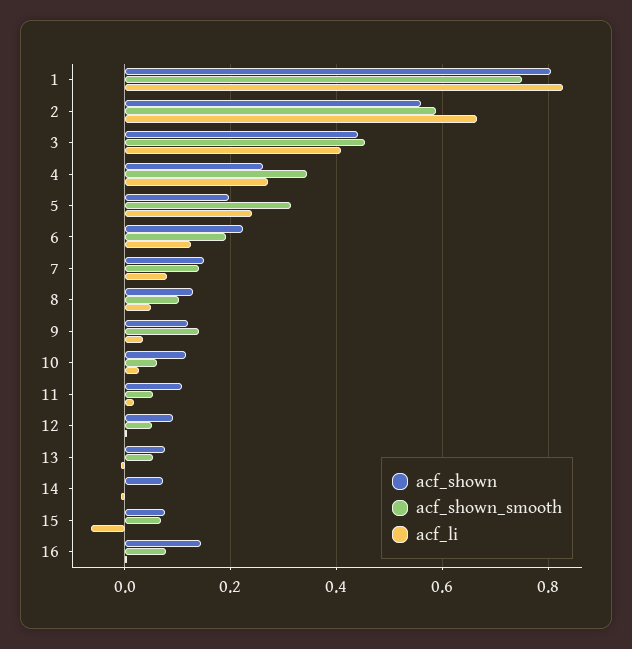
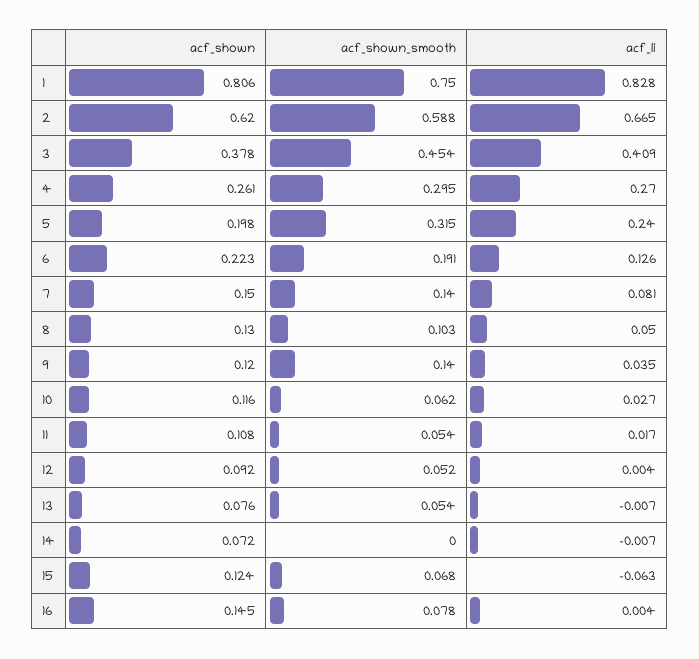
  {
    "acf_shown": {
      "1": 0.806,
-     "2": 0.56,
+     "2": 0.62,
-     "3": 0.44,
+     "3": 0.378,
      "4": 0.261,
      "5": 0.198,
      "6": 0.223,
      "7": 0.15,
      "8": 0.13,
      "9": 0.12,
      "10": 0.116,
      "11": 0.108,
      "12": 0.092,
      "13": 0.076,
      "14": 0.072,
-     "15": 0.08,
+     "15": 0.124,
      "16": 0.145
    },
    "acf_shown_smooth": {
      "1": 0.75,
      "2": 0.588,
      "3": 0.454,
-     "4": 0.34,
+     "4": 0.295,
      "5": 0.315,
      "6": 0.191,
      "7": 0.14,
      "8": 0.103,
      "9": 0.14,
      "10": 0.062,
      "11": 0.054,
      "12": 0.052,
      "13": 0.054,
      "14": 0,
      "15": 0.068,
      "16": 0.078
    },
    "acf_li": {
      "1": 0.828,
      "2": 0.665,
      "3": 0.409,
      "4": 0.27,
      "5": 0.24,
      "6": 0.126,
      "7": 0.081,
      "8": 0.05,
      "9": 0.035,
      "10": 0.027,
      "11": 0.017,
      "12": 0.004,
      "13": -0.007,
      "14": -0.007,
      "15": -0.063,
      "16": 0.004
    }
  }

